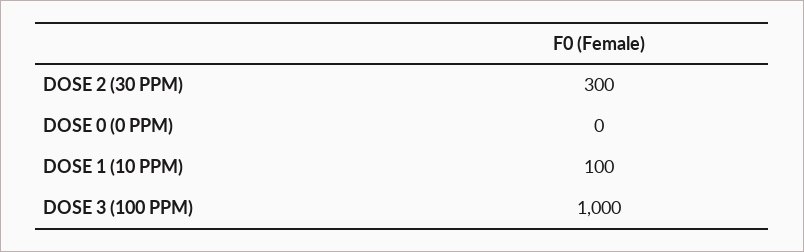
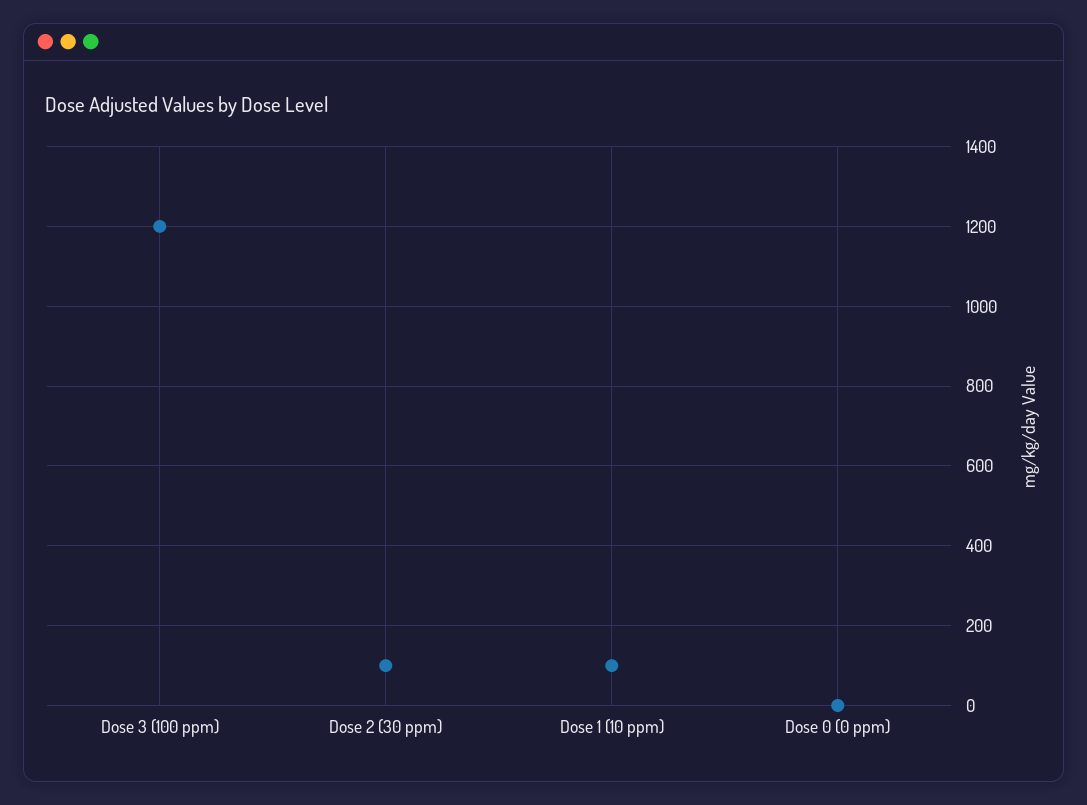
  {
-   "DOSE 2 (30 PPM)": 300,
+   "DOSE 2 (30 PPM)": 100,
    "DOSE 0 (0 PPM)": 0,
    "DOSE 1 (10 PPM)": 100,
-   "DOSE 3 (100 PPM)": 1000
+   "DOSE 3 (100 PPM)": 1200
  }

